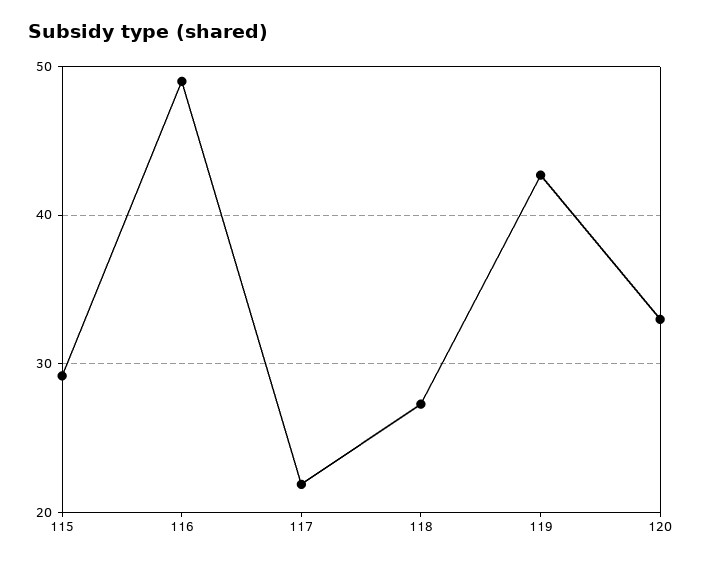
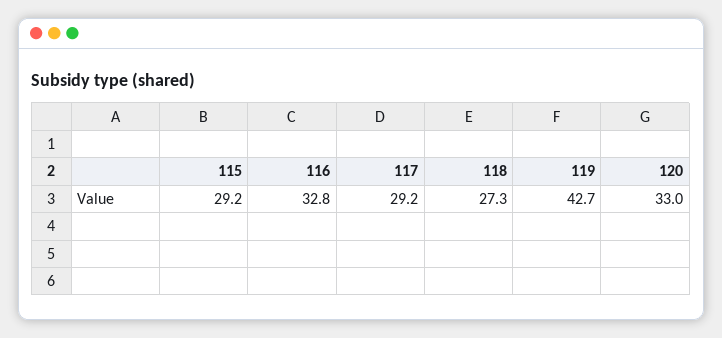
  {
    "115": 29.2,
-   "116": 49,
+   "116": 32.8,
-   "117": 22,
+   "117": 29.2,
    "118": 27.3,
    "119": 42.7,
    "120": 33
  }

